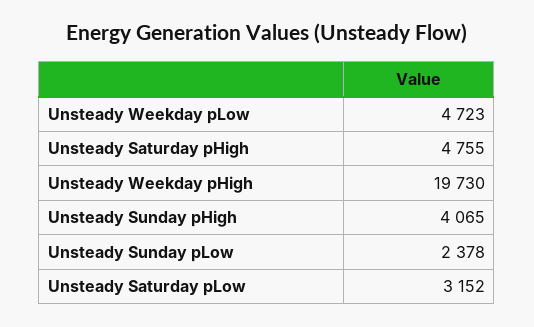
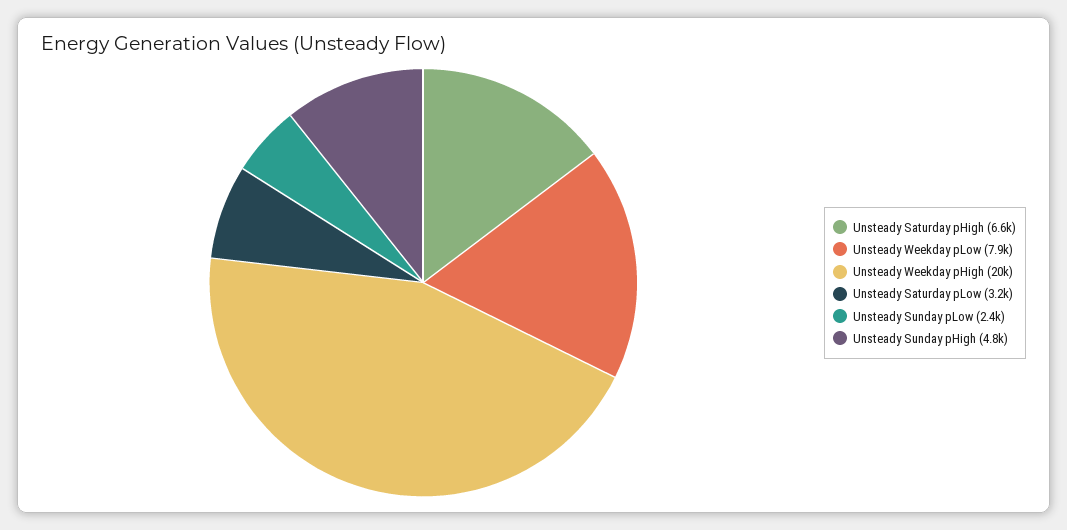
  {
-   "Unsteady Weekday pLow": 4723,
+   "Unsteady Weekday pLow": 7900,
-   "Unsteady Saturday pHigh": 4755,
+   "Unsteady Saturday pHigh": 6600,
    "Unsteady Weekday pHigh": 19730,
-   "Unsteady Sunday pHigh": 4065,
+   "Unsteady Sunday pHigh": 4800,
    "Unsteady Sunday pLow": 2378,
    "Unsteady Saturday pLow": 3152
  }

